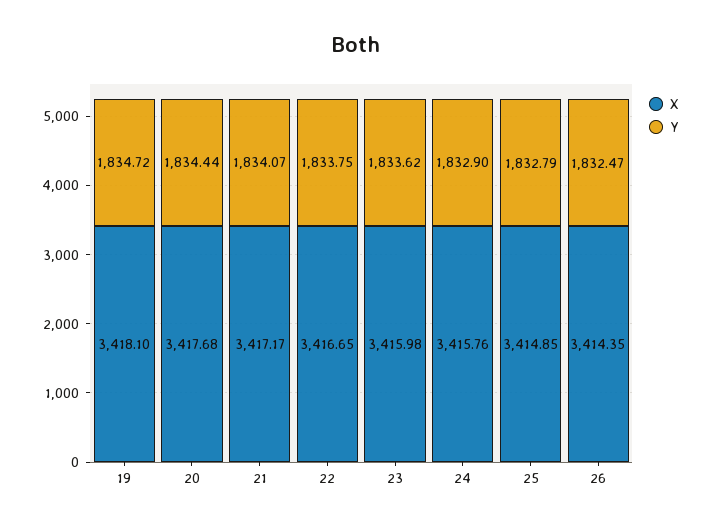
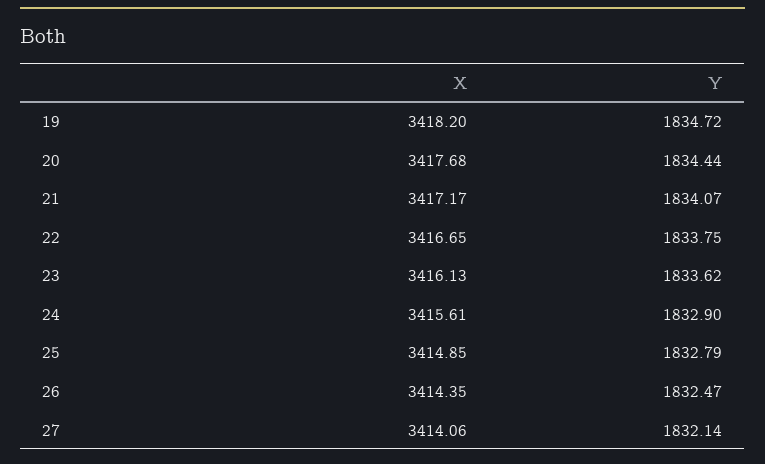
  {
    "X": {
-     "19": 3418.1,
+     "19": 3418.2,
      "20": 3417.68,
      "21": 3417.17,
      "22": 3416.65,
-     "23": 3415.98,
+     "23": 3416.13,
-     "24": 3415.76,
+     "24": 3415.61,
      "25": 3414.85,
-     "26": 3414.35
+     "26": 3414.35,
+     "27": 3414.06
    },
    "Y": {
      "19": 1834.72,
      "20": 1834.44,
      "21": 1834.07,
      "22": 1833.75,
      "23": 1833.62,
      "24": 1832.9,
      "25": 1832.79,
-     "26": 1832.47
+     "26": 1832.47,
+     "27": 1832.14
    }
  }

